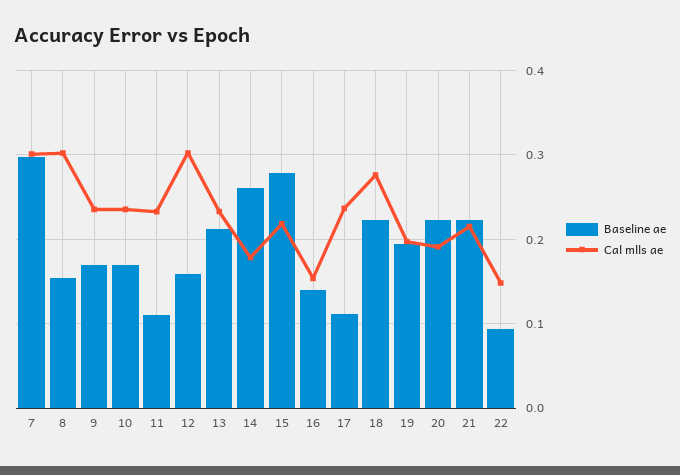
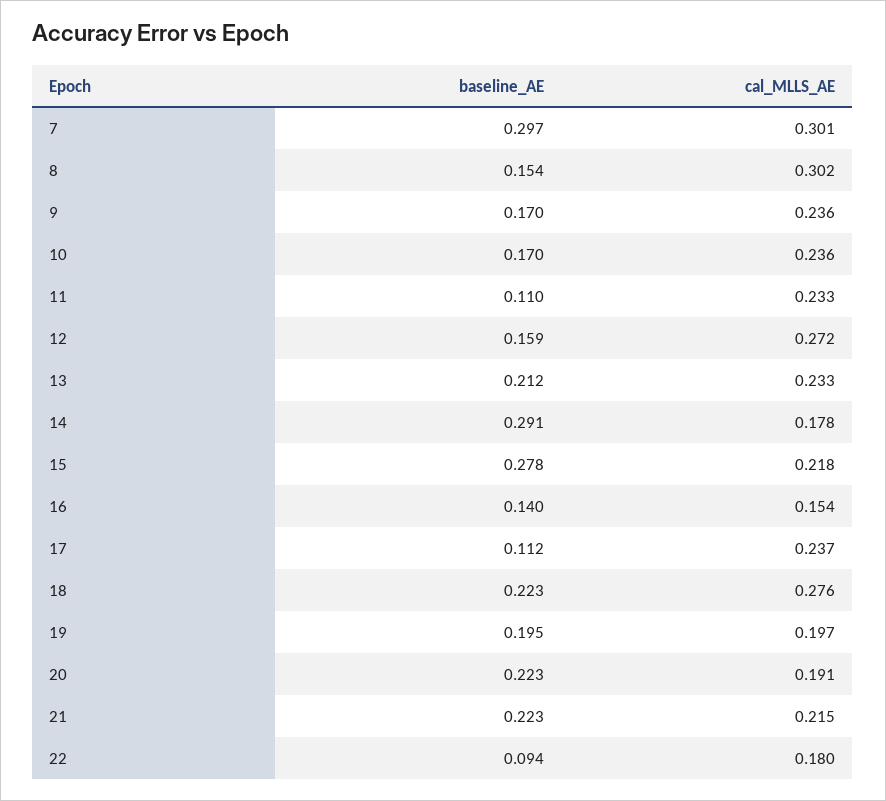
  {
    "Baseline ae": {
      "7": 0.297,
      "8": 0.154,
      "9": 0.17,
      "10": 0.17,
      "11": 0.11,
      "12": 0.159,
      "13": 0.212,
-     "14": 0.26,
+     "14": 0.291,
      "15": 0.278,
      "16": 0.14,
      "17": 0.112,
      "18": 0.223,
      "19": 0.195,
      "20": 0.223,
      "21": 0.223,
      "22": 0.094
    },
    "Cal mlls ae": {
      "7": 0.301,
      "8": 0.302,
      "9": 0.236,
      "10": 0.236,
      "11": 0.233,
-     "12": 0.3,
+     "12": 0.272,
      "13": 0.233,
      "14": 0.178,
      "15": 0.218,
      "16": 0.154,
      "17": 0.237,
      "18": 0.276,
      "19": 0.197,
      "20": 0.191,
      "21": 0.215,
-     "22": 0.15
+     "22": 0.18
    }
  }

